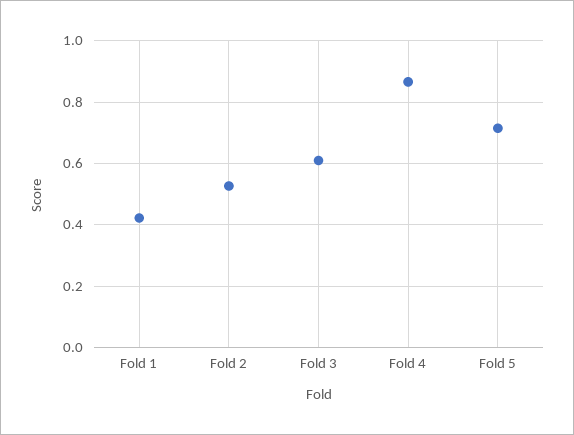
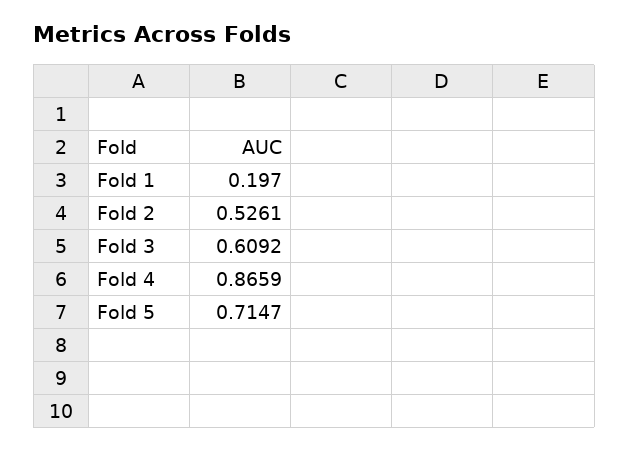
  {
-   "Fold 1": 0.42,
+   "Fold 1": 0.197,
    "Fold 2": 0.5261,
    "Fold 3": 0.6092,
    "Fold 4": 0.8659,
    "Fold 5": 0.7147
  }

